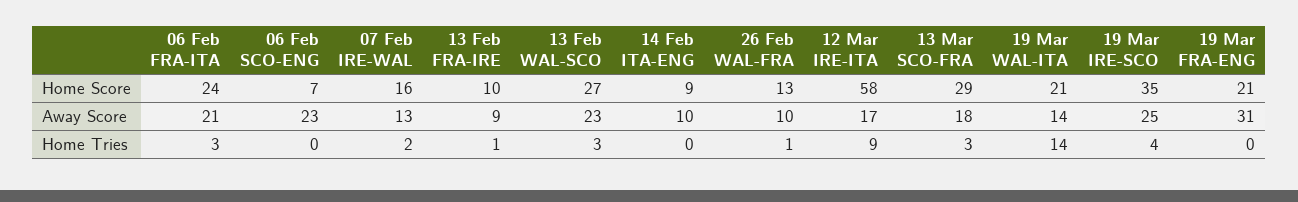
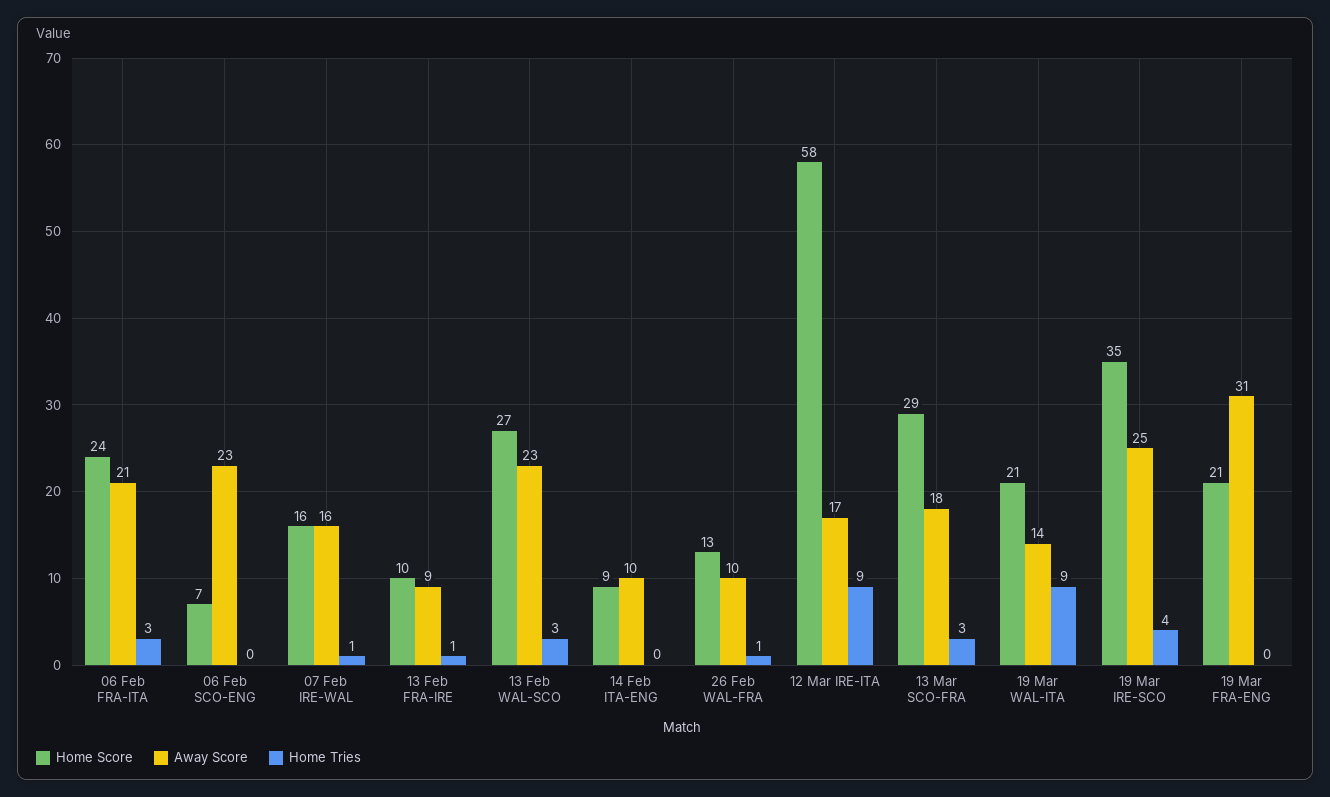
  {
    "Home Score": {
      "06 Feb FRA-ITA": 24,
      "06 Feb SCO-ENG": 7,
      "07 Feb IRE-WAL": 16,
      "13 Feb FRA-IRE": 10,
      "13 Feb WAL-SCO": 27,
      "14 Feb ITA-ENG": 9,
      "26 Feb WAL-FRA": 13,
      "12 Mar IRE-ITA": 58,
      "13 Mar SCO-FRA": 29,
      "19 Mar WAL-ITA": 21,
      "19 Mar IRE-SCO": 35,
      "19 Mar FRA-ENG": 21
    },
    "Away Score": {
      "06 Feb FRA-ITA": 21,
      "06 Feb SCO-ENG": 23,
-     "07 Feb IRE-WAL": 13,
+     "07 Feb IRE-WAL": 16,
      "13 Feb FRA-IRE": 9,
      "13 Feb WAL-SCO": 23,
      "14 Feb ITA-ENG": 10,
      "26 Feb WAL-FRA": 10,
      "12 Mar IRE-ITA": 17,
      "13 Mar SCO-FRA": 18,
      "19 Mar WAL-ITA": 14,
      "19 Mar IRE-SCO": 25,
      "19 Mar FRA-ENG": 31
    },
    "Home Tries": {
      "06 Feb FRA-ITA": 3,
      "06 Feb SCO-ENG": 0,
-     "07 Feb IRE-WAL": 2,
+     "07 Feb IRE-WAL": 1,
      "13 Feb FRA-IRE": 1,
      "13 Feb WAL-SCO": 3,
      "14 Feb ITA-ENG": 0,
      "26 Feb WAL-FRA": 1,
      "12 Mar IRE-ITA": 9,
      "13 Mar SCO-FRA": 3,
-     "19 Mar WAL-ITA": 14,
+     "19 Mar WAL-ITA": 9,
      "19 Mar IRE-SCO": 4,
      "19 Mar FRA-ENG": 0
    }
  }

